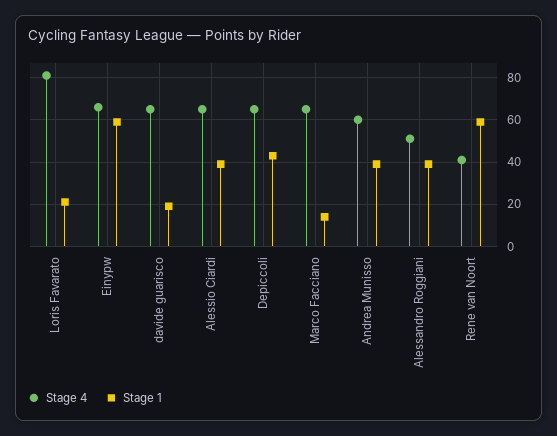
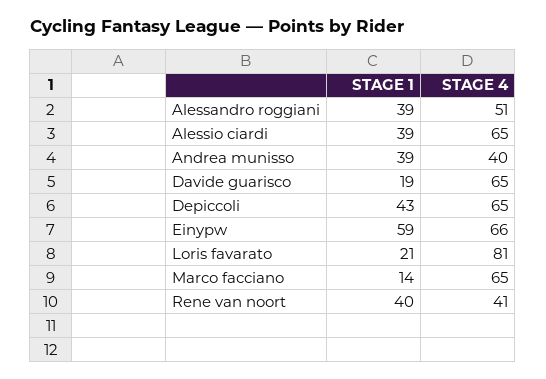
  {
    "Stage 4": {
      "Loris Favarato": 81,
      "Einypw": 66,
      "davide guarisco": 65,
      "Alessio Ciardi": 65,
      "Depiccoli": 65,
      "Marco Facciano": 65,
-     "Andrea Munisso": 60,
+     "Andrea Munisso": 40,
      "Alessandro Roggiani": 51,
      "Rene van Noort": 41
    },
    "Stage 1": {
      "Loris Favarato": 21,
      "Einypw": 59,
      "davide guarisco": 19,
      "Alessio Ciardi": 39,
      "Depiccoli": 43,
      "Marco Facciano": 14,
      "Andrea Munisso": 39,
      "Alessandro Roggiani": 39,
-     "Rene van Noort": 60
+     "Rene van Noort": 40
    }
  }

